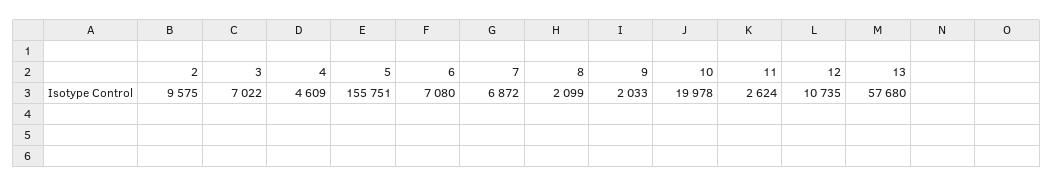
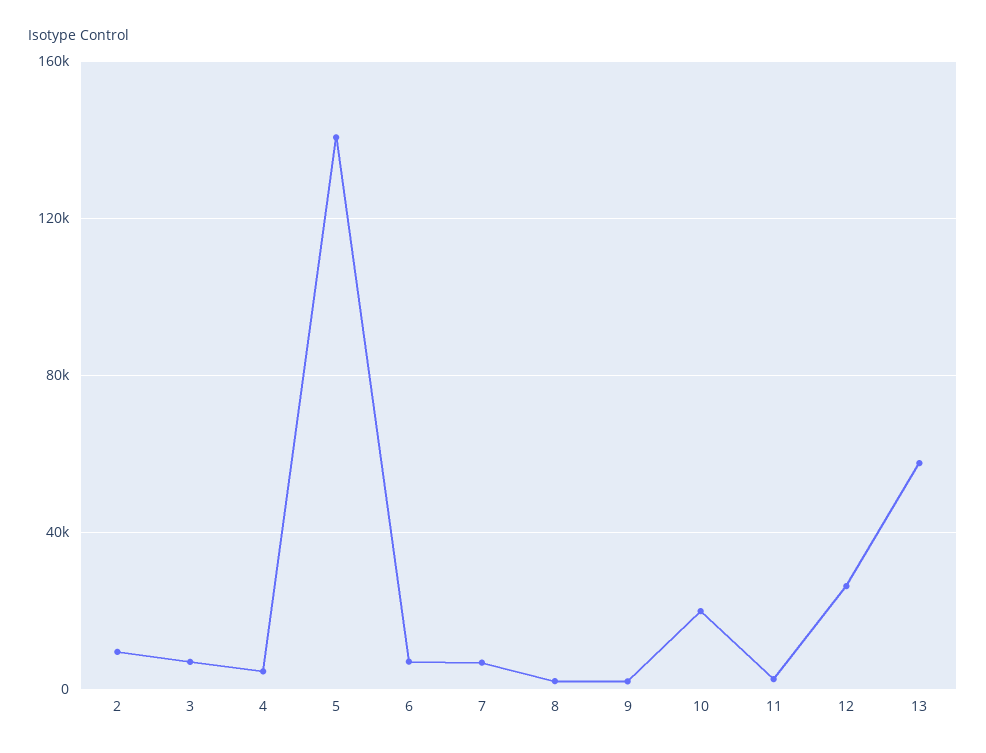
  {
    "2": 9575,
    "3": 7022,
    "4": 4609,
-   "5": 155751,
+   "5": 140000,
    "6": 7080,
    "7": 6872,
    "8": 2099,
    "9": 2033,
    "10": 19978,
    "11": 2624,
-   "12": 10735,
+   "12": 25000,
    "13": 57680
  }

